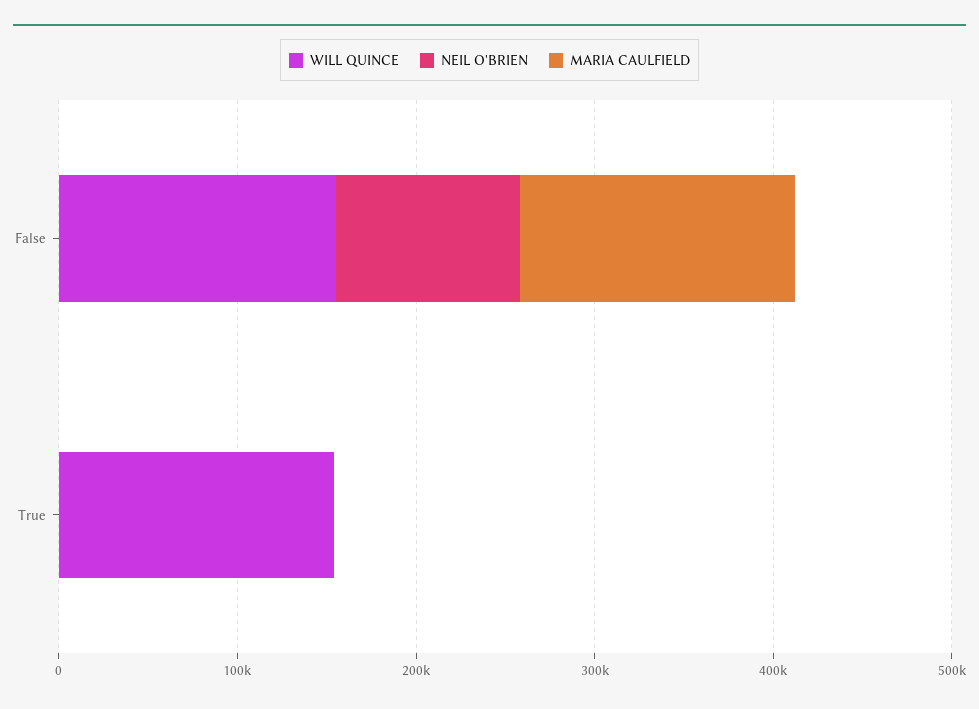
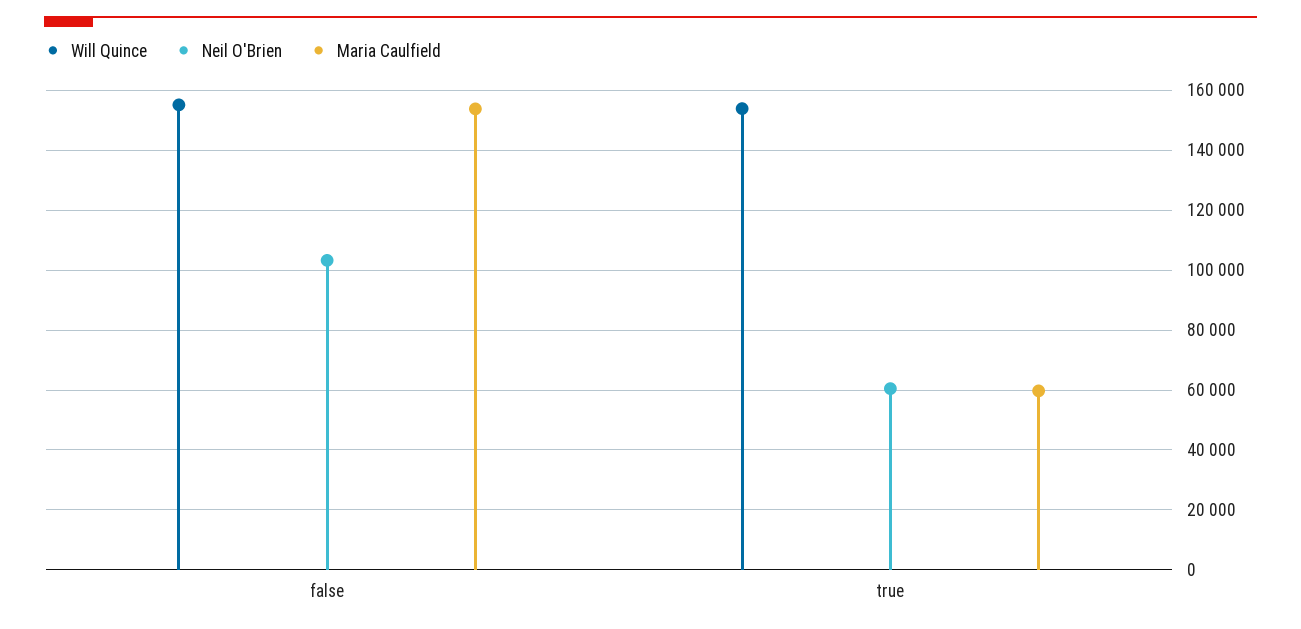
  {
    "WILL QUINCE": {
      "False": 155000,
      "True": 155000
    },
    "NEIL O'BRIEN": {
      "False": 102500,
-     "True": 0
+     "True": 60000
    },
    "MARIA CAULFIELD": {
      "False": 155000,
-     "True": 0
+     "True": 60000
    }
  }

